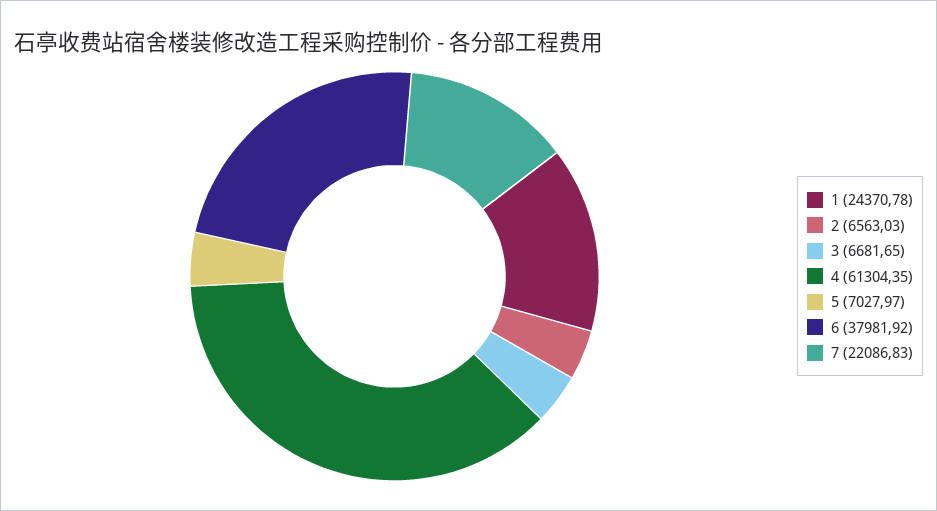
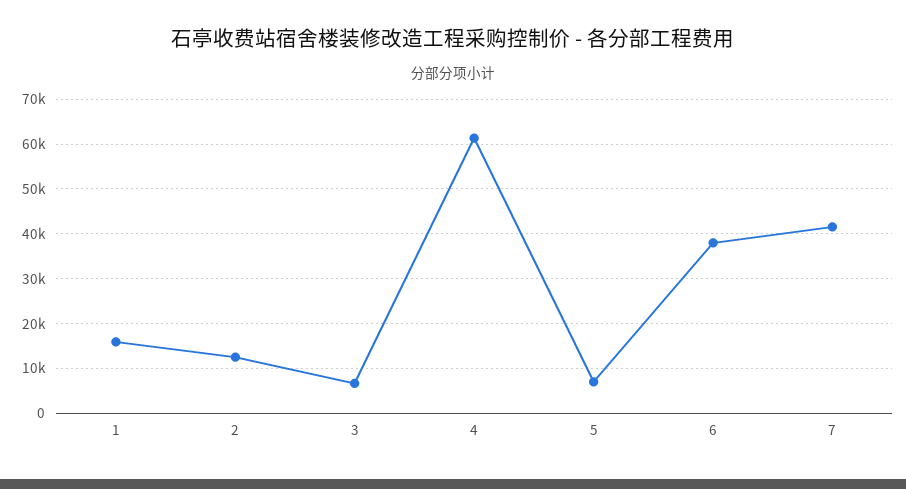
  {
-   "1": 24370.78,
+   "1": 16000,
-   "2": 6563.03,
+   "2": 12000,
    "3": 6681.65,
    "4": 61304.35,
    "5": 7027.97,
    "6": 37981.92,
-   "7": 22086.83
+   "7": 42000
  }

